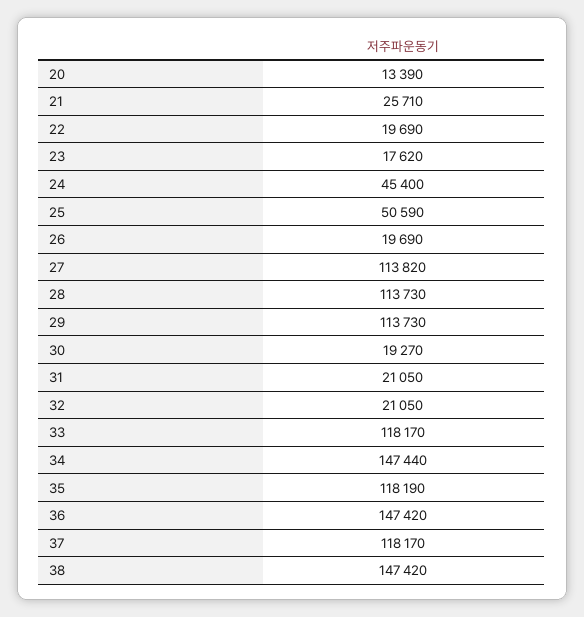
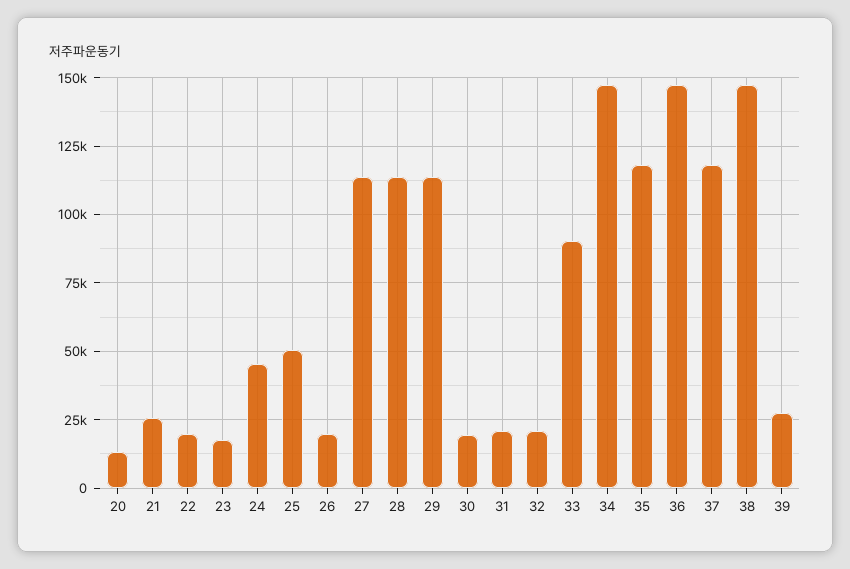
  {
    "20": 13390,
    "21": 25710,
    "22": 19690,
    "23": 17620,
    "24": 45400,
    "25": 50590,
    "26": 19690,
    "27": 113820,
    "28": 113730,
    "29": 113730,
    "30": 19270,
    "31": 21050,
    "32": 21050,
-   "33": 118170,
+   "33": 90000,
    "34": 147440,
    "35": 118190,
    "36": 147420,
    "37": 118170,
-   "38": 147420
+   "38": 147420,
+   "39": 27500
  }

